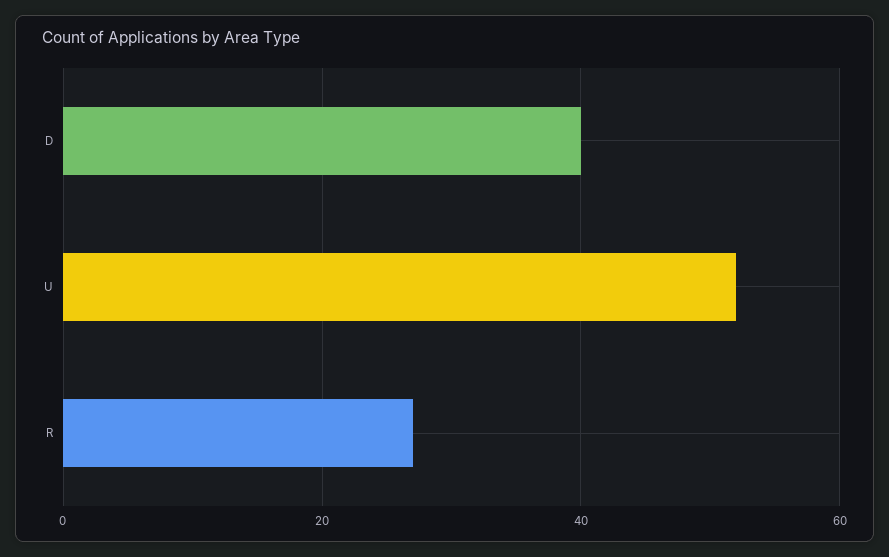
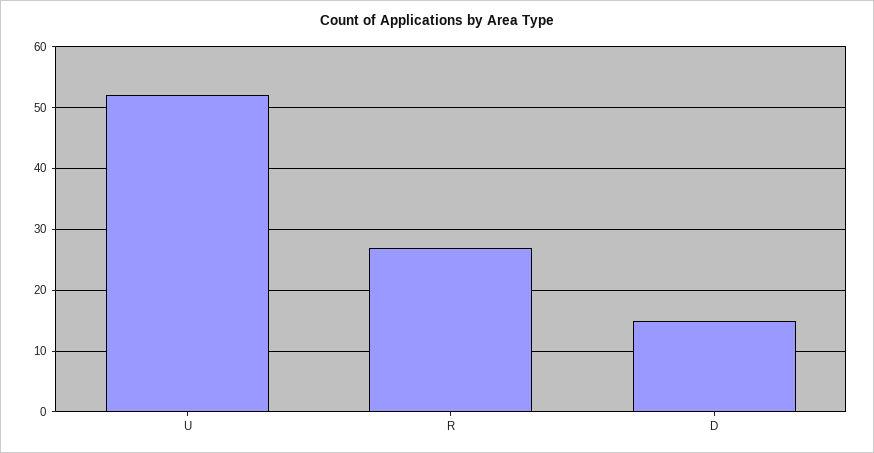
  {
-   "D": 40,
+   "D": 15,
    "U": 52,
    "R": 27
  }

